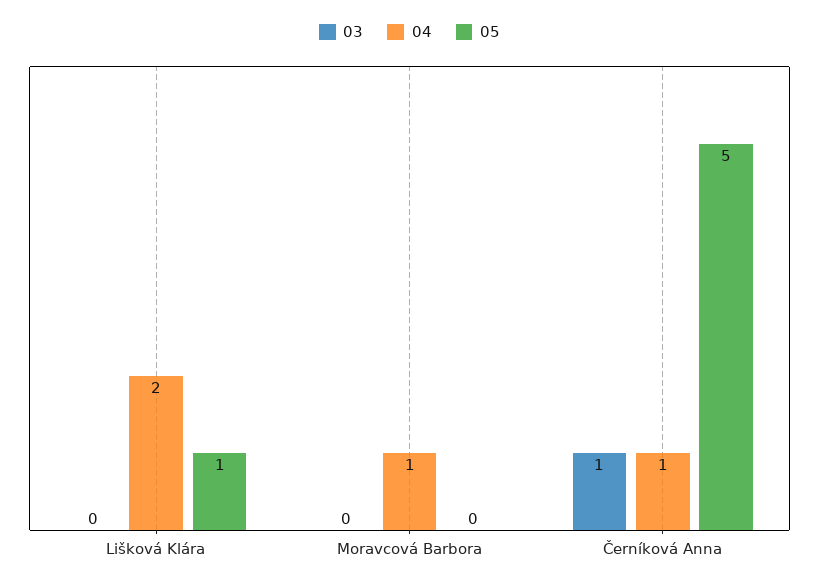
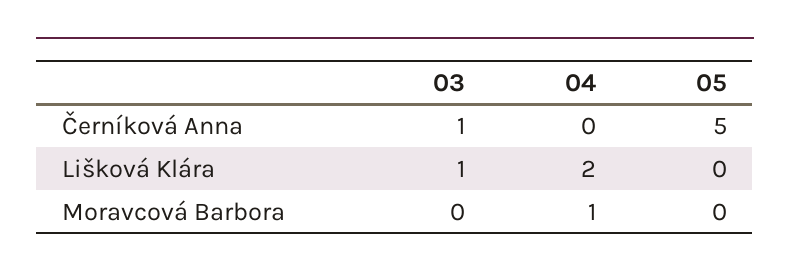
  {
    "03": {
-     "Lišková Klára": 0,
+     "Lišková Klára": 1,
      "Moravcová Barbora": 0,
      "Černíková Anna": 1
    },
    "04": {
      "Lišková Klára": 2,
      "Moravcová Barbora": 1,
-     "Černíková Anna": 1
+     "Černíková Anna": 0
    },
    "05": {
-     "Lišková Klára": 1,
+     "Lišková Klára": 0,
      "Moravcová Barbora": 0,
      "Černíková Anna": 5
    }
  }

